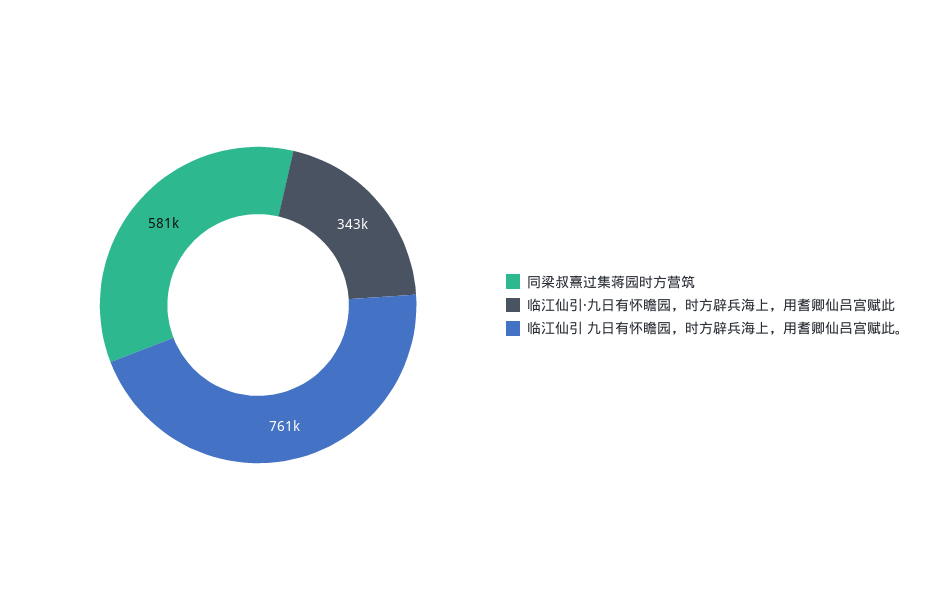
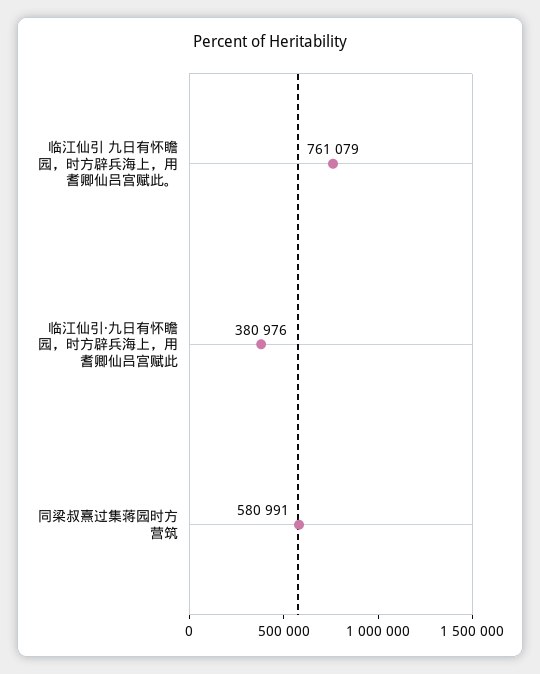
  {
    "同梁叔熹过集蒋园时方营筑": 580991,
-   "临江仙引·九日有怀瞻园，时方辟兵海上，用耆卿仙吕宫赋此": 343000,
+   "临江仙引·九日有怀瞻园，时方辟兵海上，用耆卿仙吕宫赋此": 380976,
    "临江仙引 九日有怀瞻园，时方辟兵海上，用耆卿仙吕宫赋此。": 761079
  }

